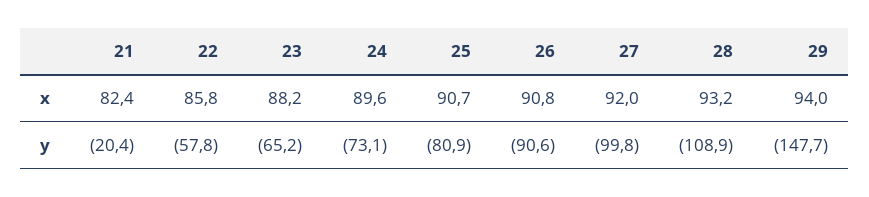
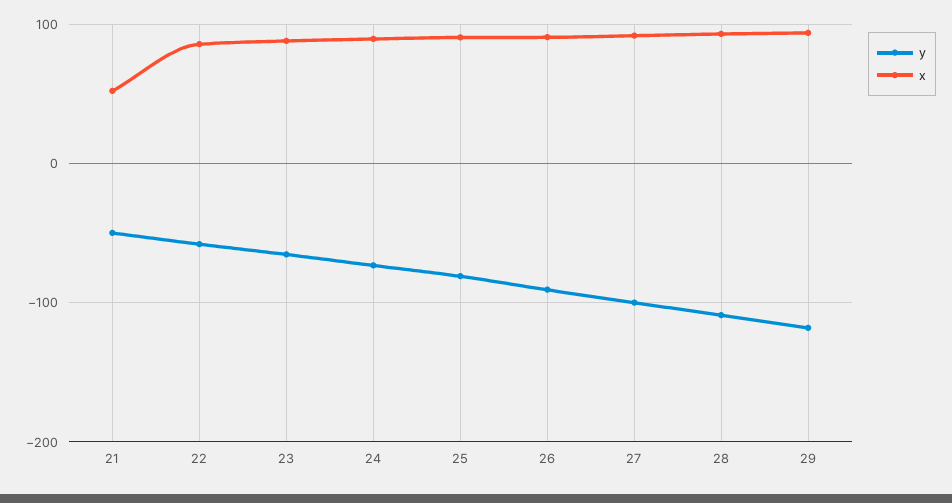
  {
    "x": {
-     "21": 82.4,
+     "21": 50,
      "22": 85.8,
      "23": 88.2,
      "24": 89.6,
      "25": 90.7,
      "26": 90.8,
      "27": 92,
      "28": 93.2,
      "29": 94
    },
    "y": {
-     "21": -20.4,
+     "21": -50,
      "22": -57.8,
      "23": -65.2,
      "24": -73.1,
      "25": -80.9,
      "26": -90.6,
      "27": -99.8,
      "28": -108.9,
-     "29": -147.7
+     "29": -120
    }
  }

